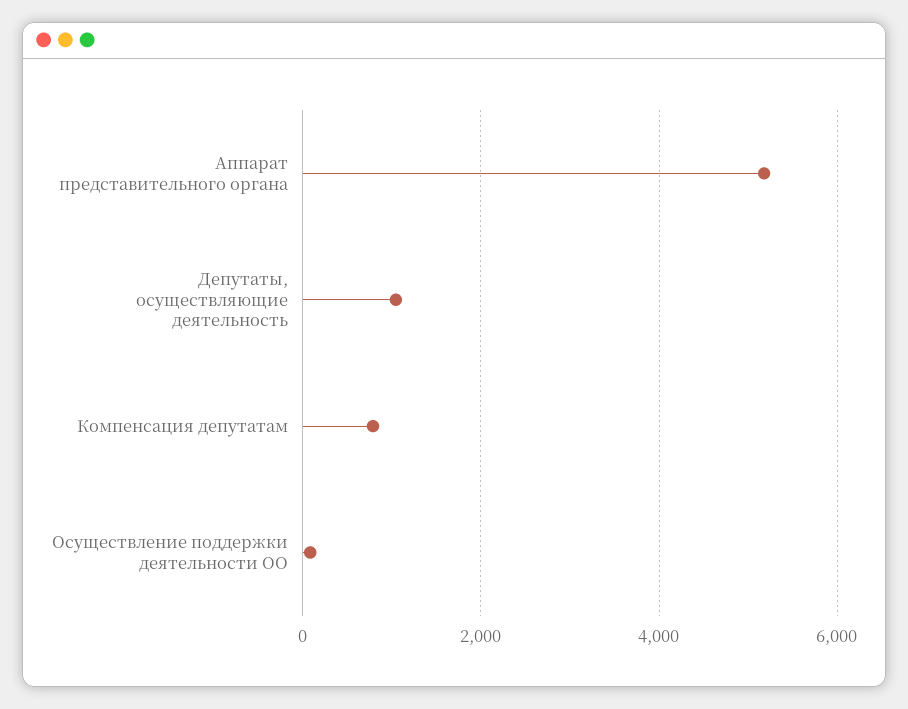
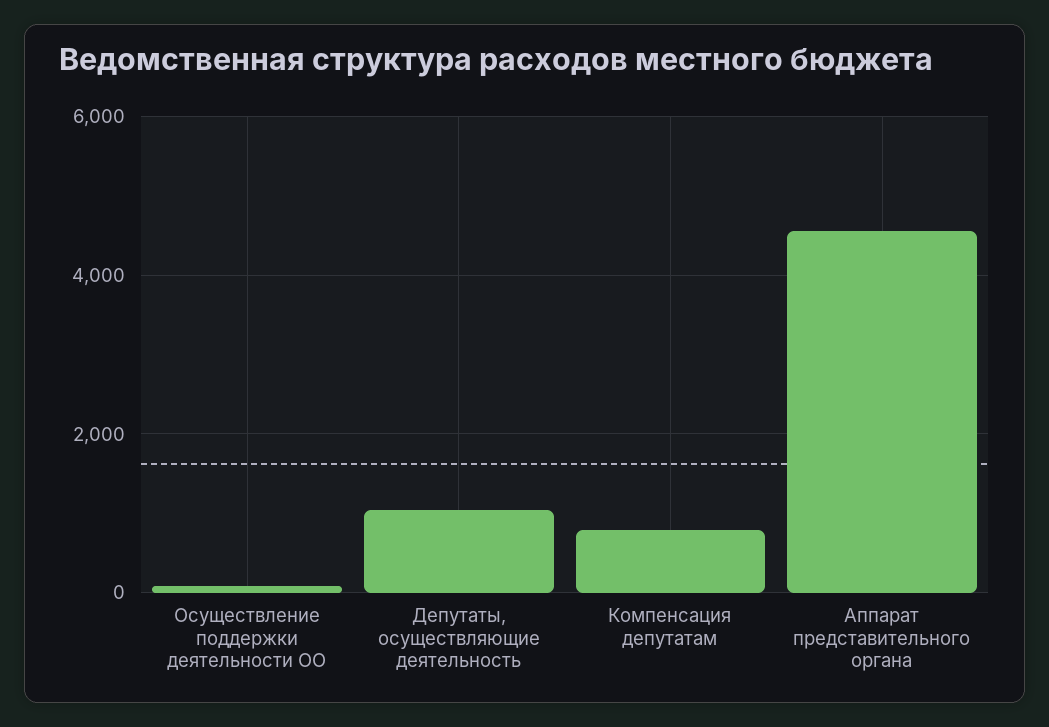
  {
-   "Аппарат представительного органа": 5200,
+   "Аппарат представительного органа": 4600,
    "Депутаты, осуществляющие деятельность": 1000,
    "Компенсация депутатам": 800,
    "Осуществление поддержки деятельности ОО": 0
  }

